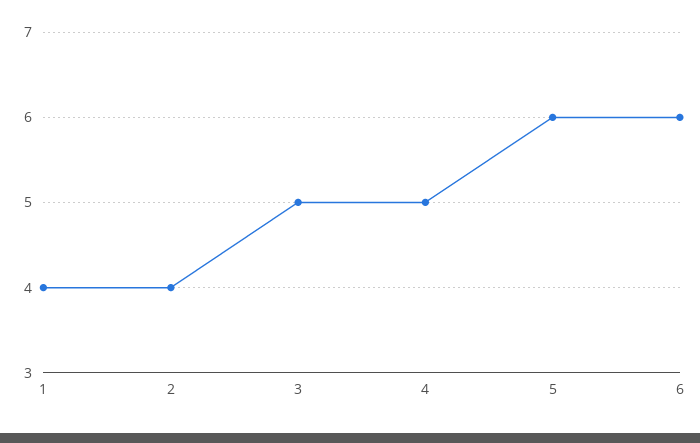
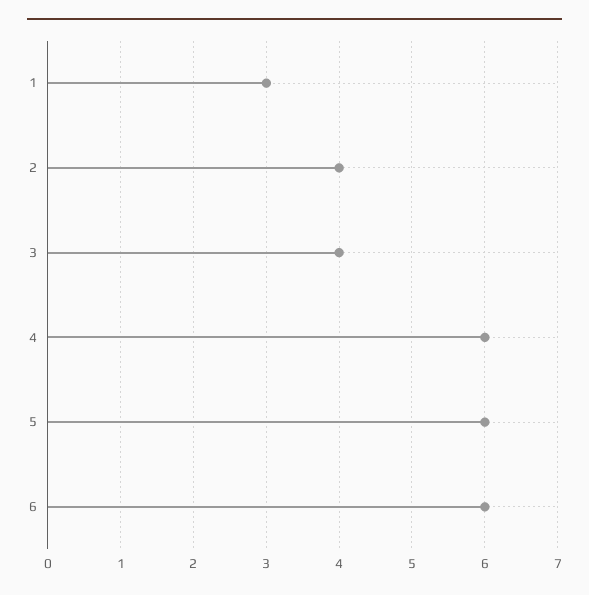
  {
-   "1": 4,
+   "1": 3,
    "2": 4,
-   "3": 5,
+   "3": 4,
-   "4": 5,
+   "4": 6,
    "5": 6,
    "6": 6
  }

